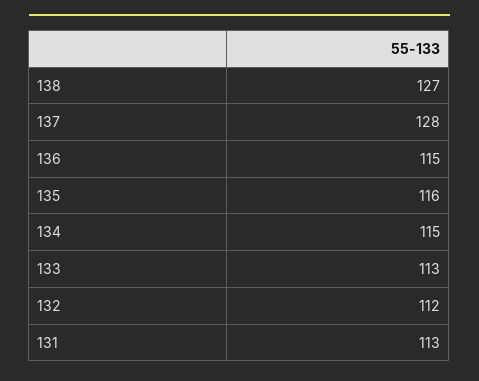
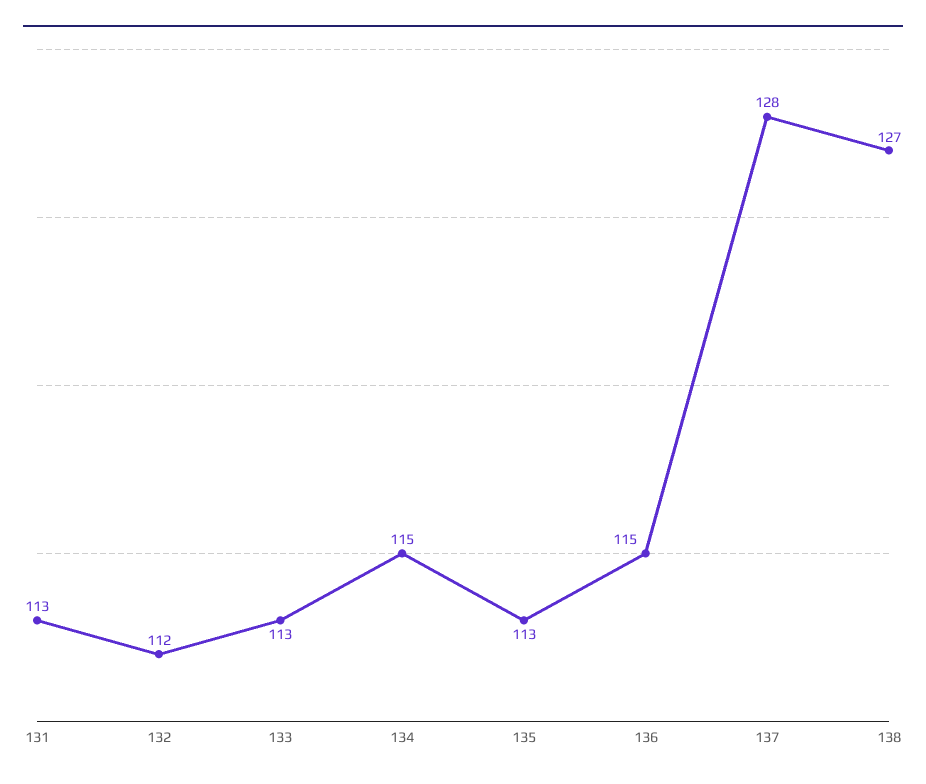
  {
    "138": 127,
    "137": 128,
    "136": 115,
-   "135": 116,
+   "135": 113,
    "134": 115,
    "133": 113,
    "132": 112,
    "131": 113
  }

